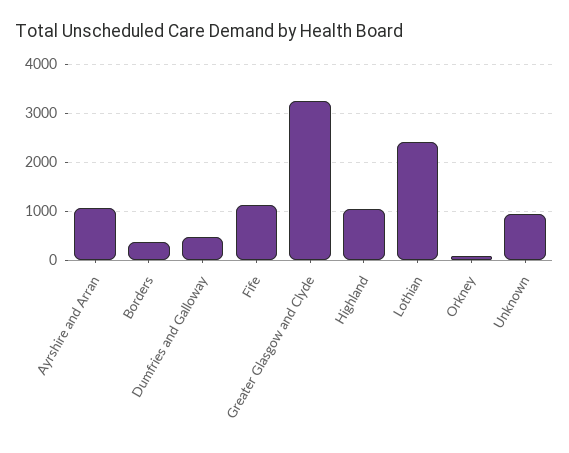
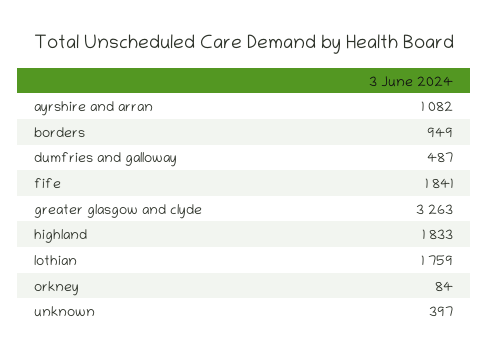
  {
    "Ayrshire and Arran": 1082,
-   "Borders": 400,
+   "Borders": 949,
    "Dumfries and Galloway": 487,
-   "Fife": 1200,
+   "Fife": 1841,
    "Greater Glasgow and Clyde": 3263,
-   "Highland": 1000,
+   "Highland": 1833,
-   "Lothian": 2400,
+   "Lothian": 1759,
    "Orkney": 84,
-   "Unknown": 1000
+   "Unknown": 397
  }

